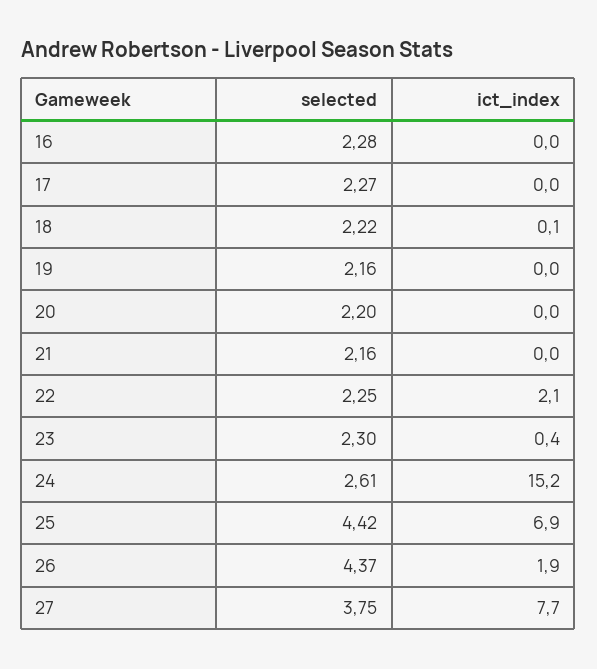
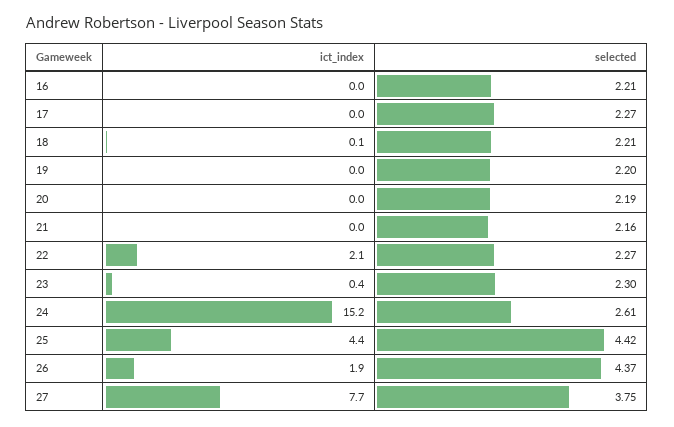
  {
    "selected": {
-     "16": 2.28,
+     "16": 2.21,
      "17": 2.27,
-     "18": 2.22,
+     "18": 2.21,
-     "19": 2.16,
+     "19": 2.2,
-     "20": 2.2,
+     "20": 2.19,
      "21": 2.16,
-     "22": 2.25,
+     "22": 2.27,
      "23": 2.3,
      "24": 2.61,
      "25": 4.42,
      "26": 4.37,
      "27": 3.75
    },
    "ict_index": {
      "16": 0,
      "17": 0,
      "18": 0.1,
      "19": 0,
      "20": 0,
      "21": 0,
      "22": 2.1,
      "23": 0.4,
      "24": 15.2,
-     "25": 6.9,
+     "25": 4.4,
      "26": 1.9,
      "27": 7.7
    }
  }

